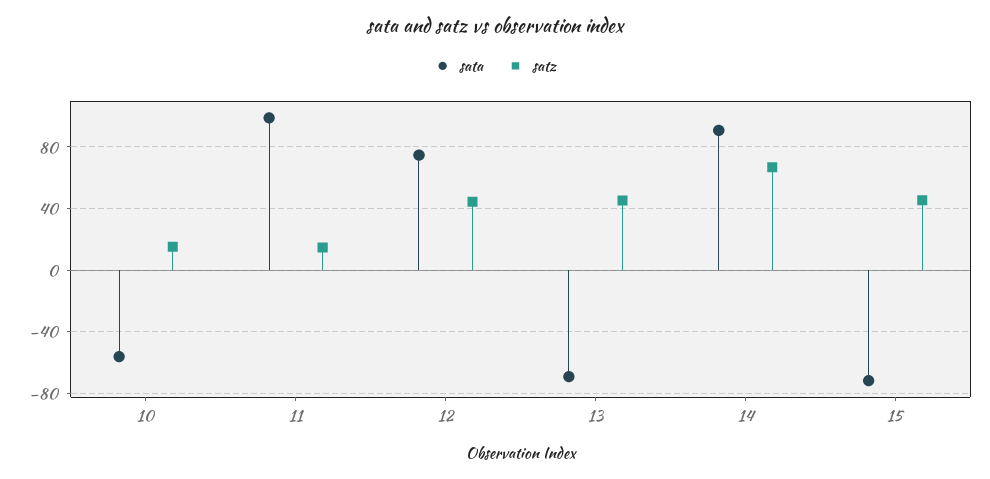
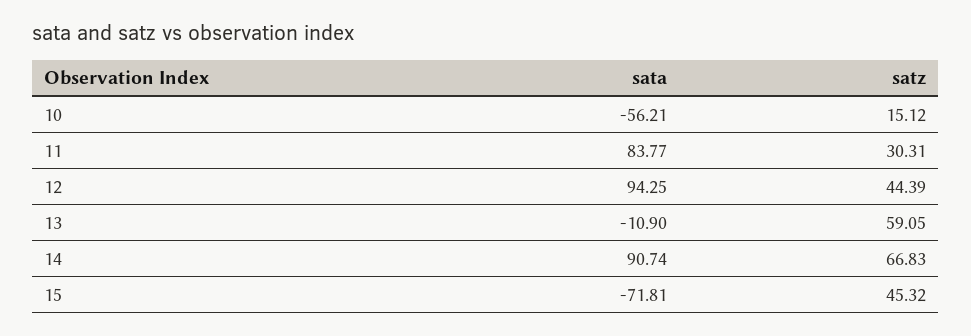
  {
    "sata": {
      "10": -56.21,
-     "11": 100,
+     "11": 83.77,
-     "12": 75,
+     "12": 94.25,
-     "13": -70,
+     "13": -10.9,
      "14": 90.74,
      "15": -71.81
    },
    "satz": {
      "10": 15.12,
-     "11": 15,
+     "11": 30.31,
      "12": 44.39,
-     "13": 45,
+     "13": 59.05,
      "14": 66.83,
      "15": 45.32
    }
  }

